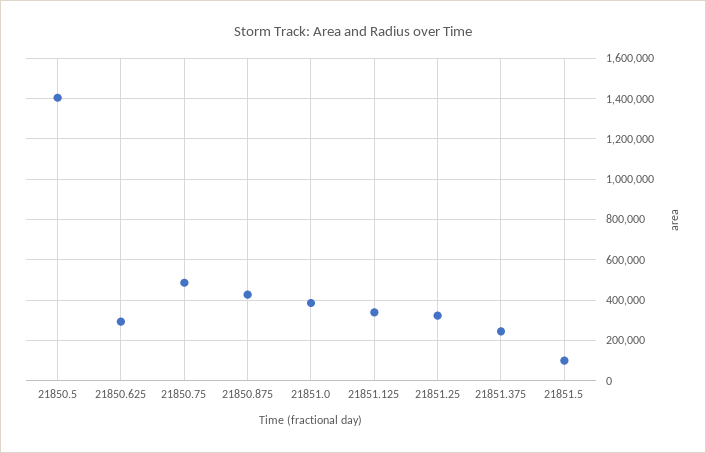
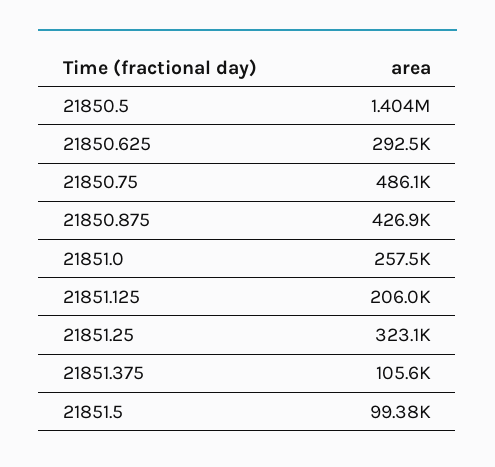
  {
    "21850.5": 1404000,
    "21850.625": 292500,
    "21850.75": 486100,
    "21850.875": 426900,
-   "21851.0": 400000,
+   "21851.0": 257500,
-   "21851.125": 350000,
+   "21851.125": 206000,
    "21851.25": 323100,
-   "21851.375": 250000,
+   "21851.375": 105600,
    "21851.5": 99380
  }

